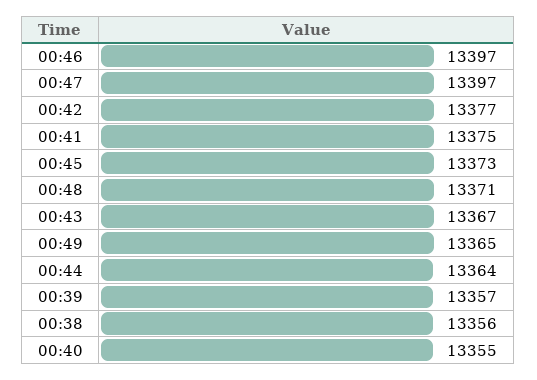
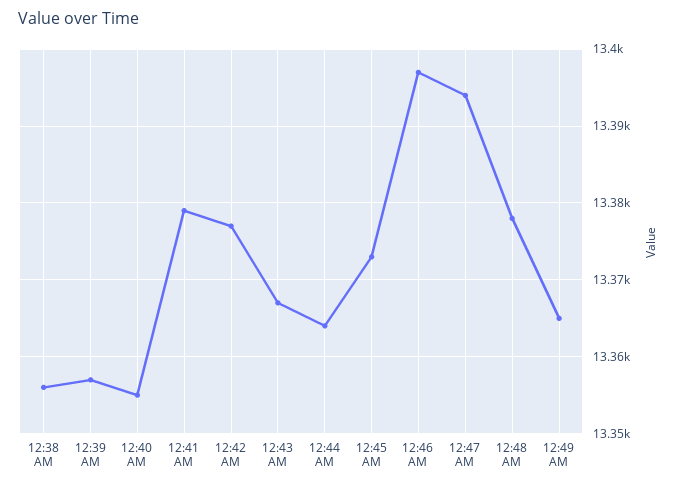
  {
    "00:46": 13397,
-   "00:47": 13397,
+   "00:47": 13394,
    "00:42": 13377,
-   "00:41": 13375,
+   "00:41": 13379,
    "00:45": 13373,
-   "00:48": 13371,
+   "00:48": 13378,
    "00:43": 13367,
    "00:49": 13365,
    "00:44": 13364,
    "00:39": 13357,
    "00:38": 13356,
    "00:40": 13355
  }

